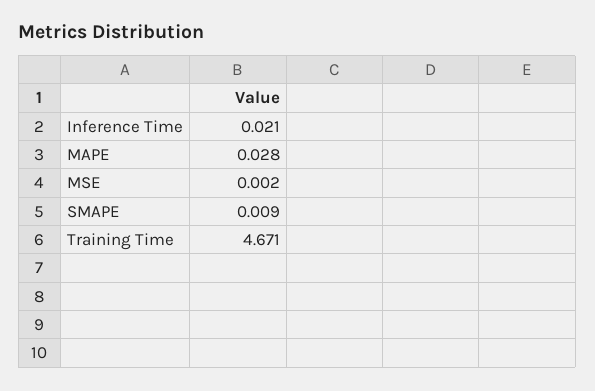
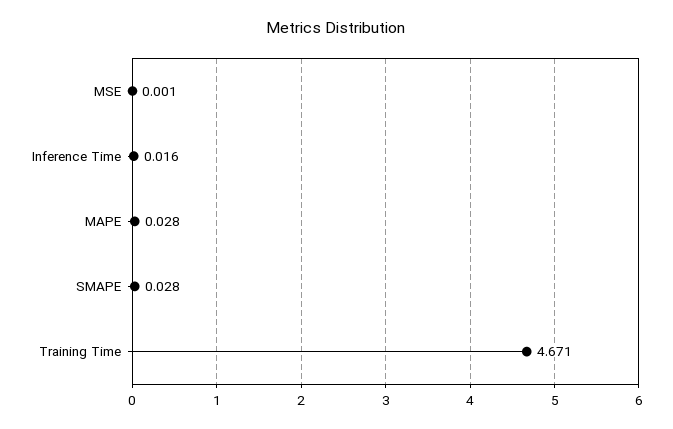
  {
-   "Inference Time": 0.021,
+   "Inference Time": 0.016,
    "MAPE": 0.028,
-   "MSE": 0.002,
+   "MSE": 0.001,
-   "SMAPE": 0.009,
+   "SMAPE": 0.028,
    "Training Time": 4.671
  }

